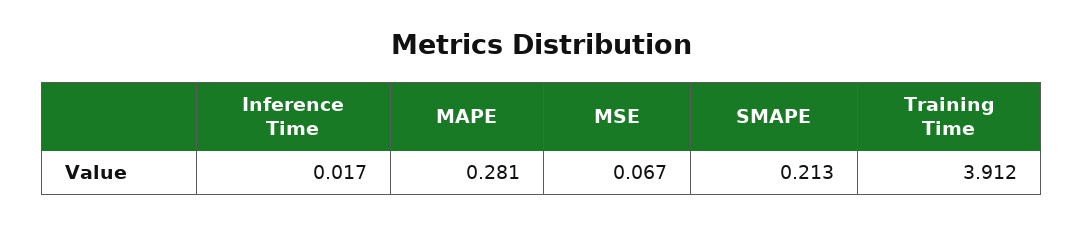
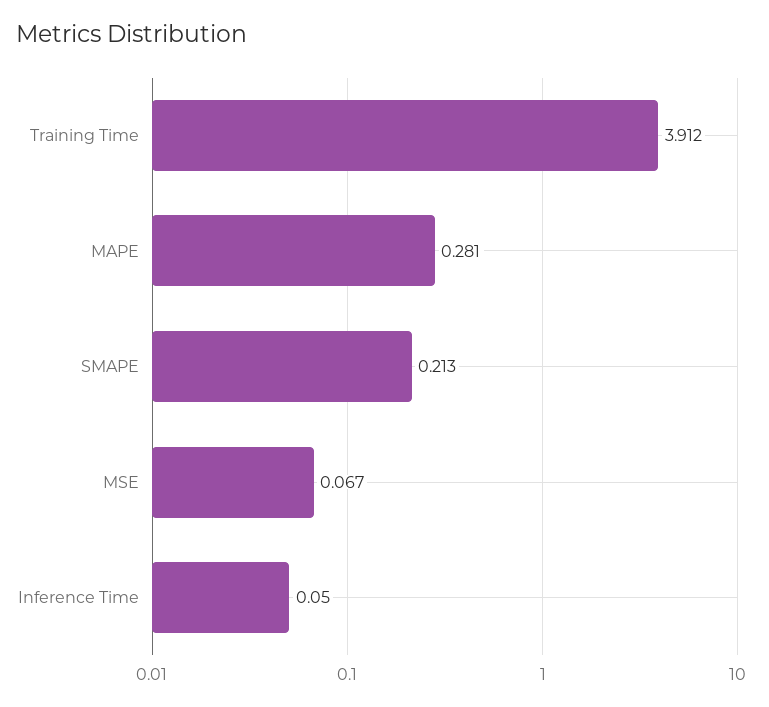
  {
-   "Inference Time": 0.017,
+   "Inference Time": 0.05,
    "MAPE": 0.281,
    "MSE": 0.067,
    "SMAPE": 0.213,
    "Training Time": 3.912
  }

